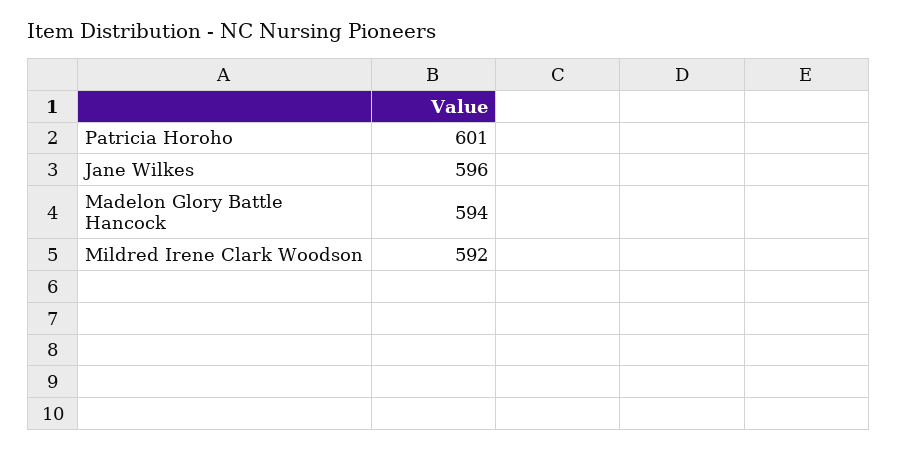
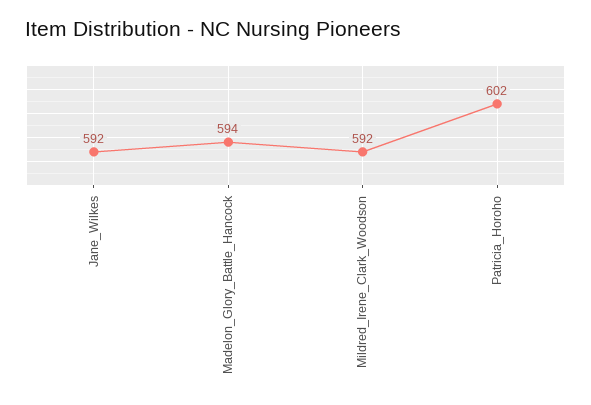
  {
-   "Patricia Horoho": 601,
+   "Patricia Horoho": 602,
-   "Jane Wilkes": 596,
+   "Jane Wilkes": 592,
    "Madelon Glory Battle Hancock": 594,
    "Mildred Irene Clark Woodson": 592
  }

